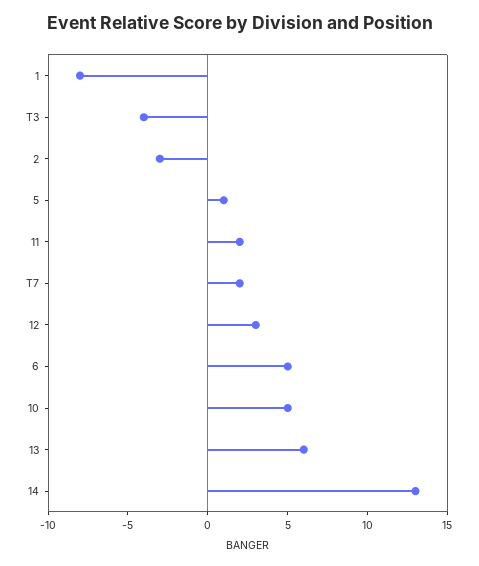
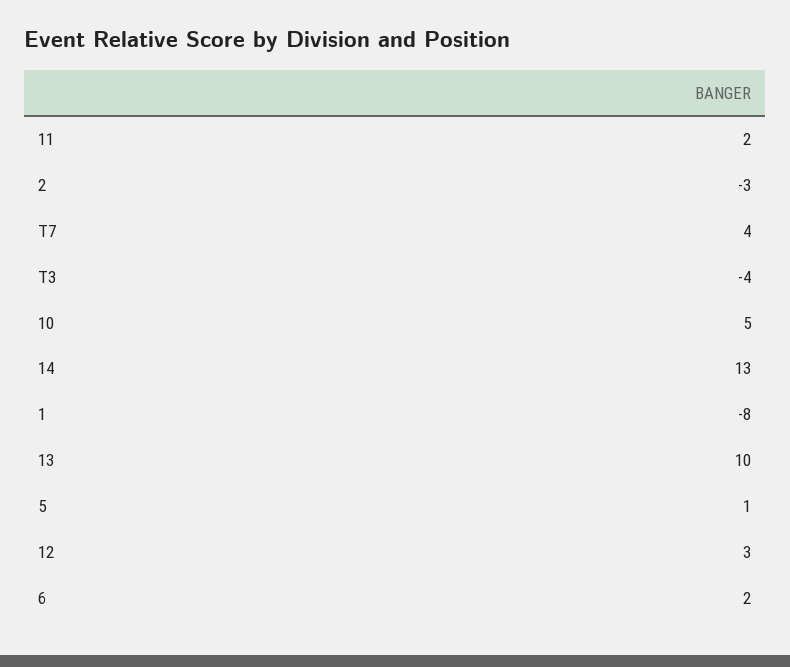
  {
    "1": -8,
    "T3": -4,
    "2": -3,
    "5": 1,
    "11": 2,
-   "T7": 2,
+   "T7": 4,
    "12": 3,
-   "6": 5,
+   "6": 2,
    "10": 5,
-   "13": 6,
+   "13": 10,
    "14": 13
  }

